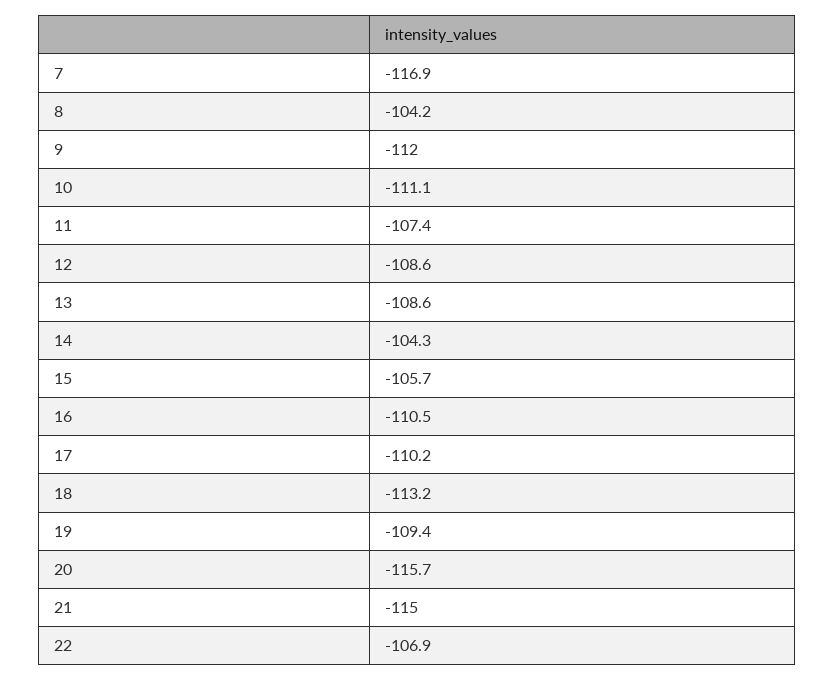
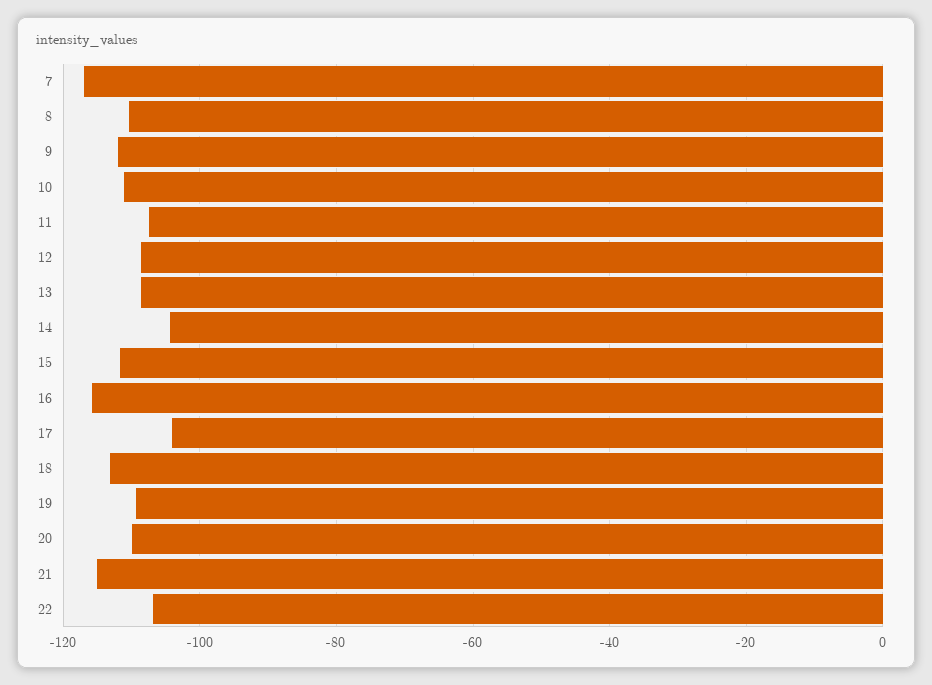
  {
    "7": -116.9,
-   "8": -104.2,
+   "8": -110,
    "9": -112,
    "10": -111.1,
    "11": -107.4,
    "12": -108.6,
    "13": -108.6,
    "14": -104.3,
-   "15": -105.7,
+   "15": -112,
-   "16": -110.5,
+   "16": -116,
-   "17": -110.2,
+   "17": -104,
    "18": -113.2,
    "19": -109.4,
-   "20": -115.7,
+   "20": -110,
    "21": -115,
    "22": -106.9
  }

